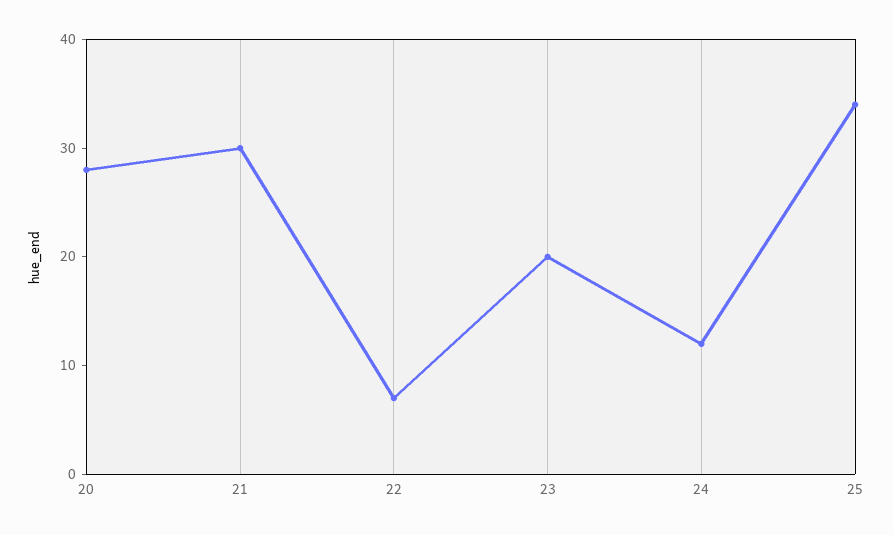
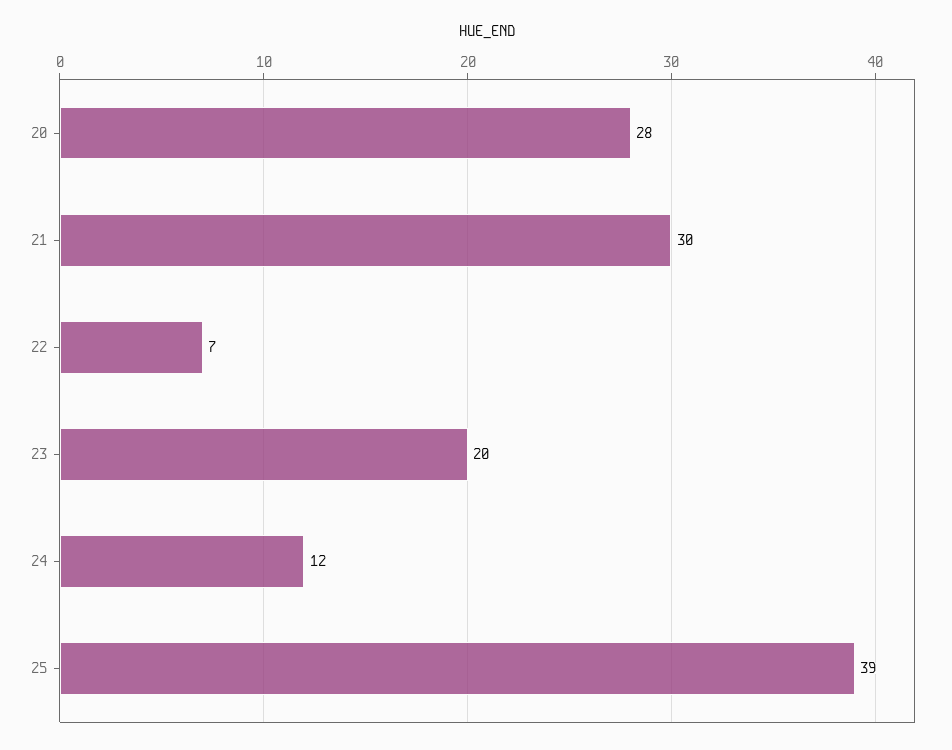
  {
    "20": 28,
    "21": 30,
    "22": 7,
    "23": 20,
    "24": 12,
-   "25": 34
+   "25": 39
  }

